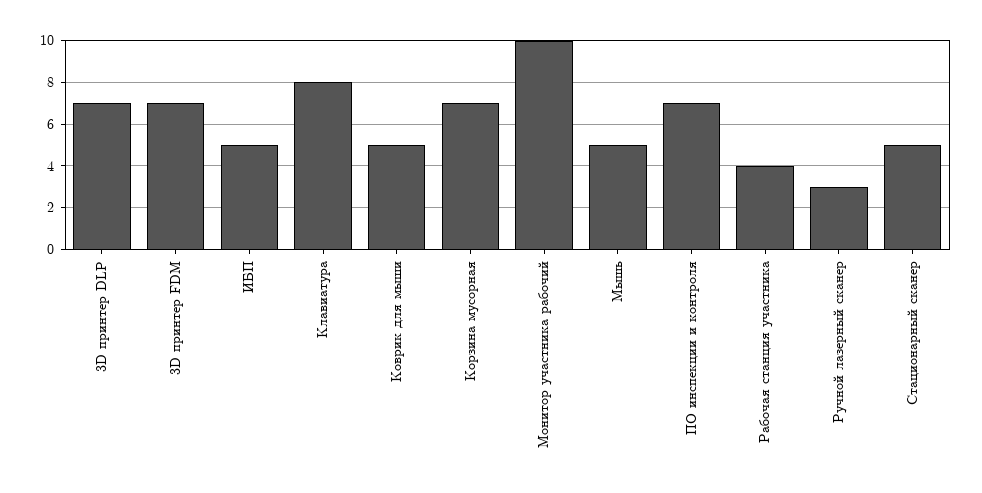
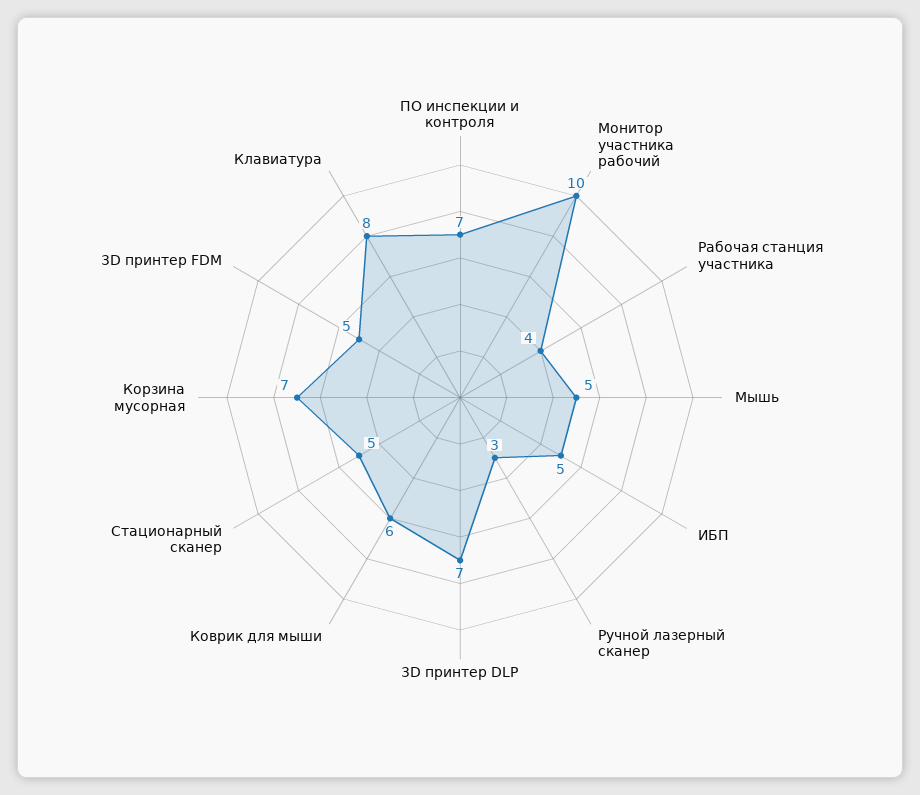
  {
    "3D принтер DLP": 7,
-   "3D принтер FDM": 7,
+   "3D принтер FDM": 5,
    "ИБП": 5,
    "Клавиатура": 8,
-   "Коврик для мыши": 5,
+   "Коврик для мыши": 6,
    "Корзина мусорная": 7,
    "Монитор участника рабочий": 10,
    "Мышь": 5,
    "ПО инспекции и контроля": 7,
    "Рабочая станция участника": 4,
    "Ручной лазерный сканер": 3,
    "Стационарный сканер": 5
  }

